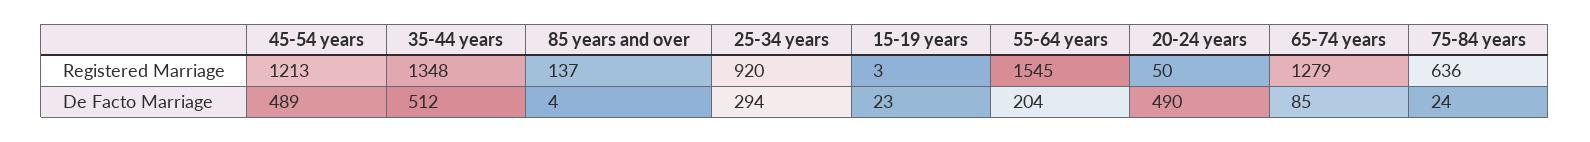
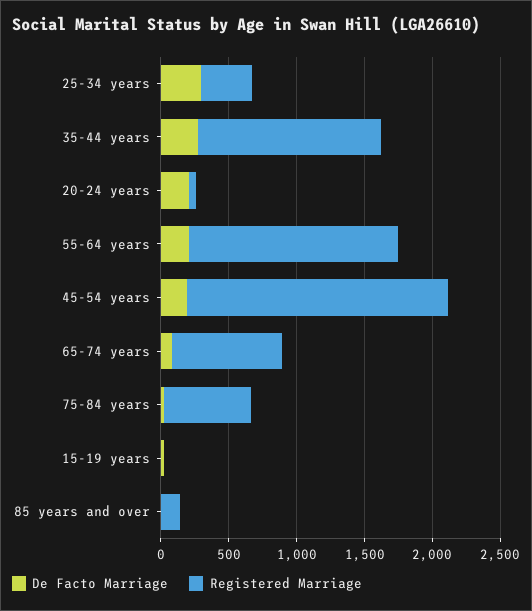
  {
    "Registered Marriage": {
-     "45-54 years": 1213,
+     "45-54 years": 1900,
      "35-44 years": 1348,
      "85 years and over": 137,
-     "25-34 years": 920,
+     "25-34 years": 400,
      "15-19 years": 3,
      "55-64 years": 1545,
      "20-24 years": 50,
-     "65-74 years": 1279,
+     "65-74 years": 800,
      "75-84 years": 636
    },
    "De Facto Marriage": {
-     "45-54 years": 489,
+     "45-54 years": 200,
-     "35-44 years": 512,
+     "35-44 years": 300,
      "85 years and over": 4,
      "25-34 years": 294,
      "15-19 years": 23,
      "55-64 years": 204,
-     "20-24 years": 490,
+     "20-24 years": 200,
      "65-74 years": 85,
      "75-84 years": 24
    }
  }

